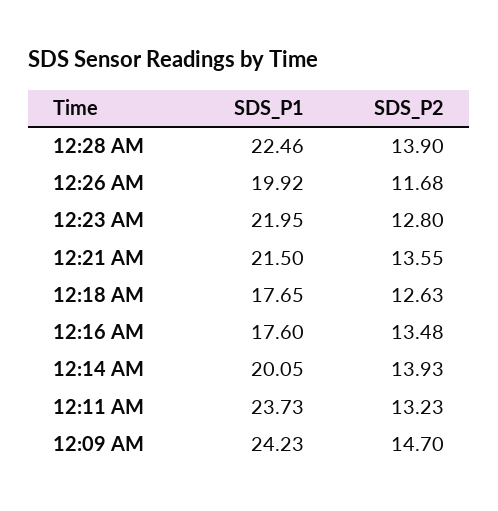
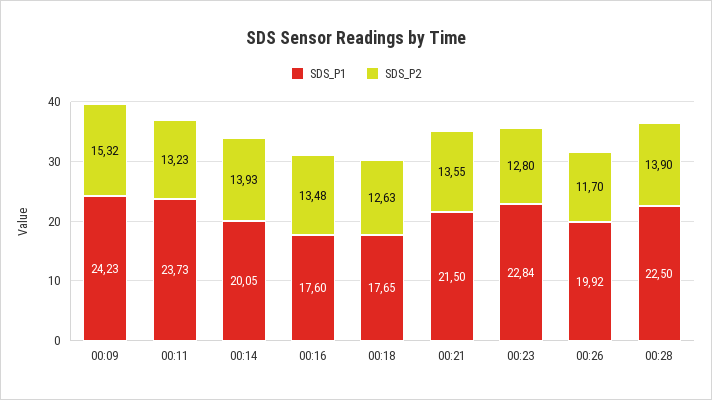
  {
    "SDS_P1": {
-     "12:28 AM": 22.46,
+     "12:28 AM": 22.5,
      "12:26 AM": 19.92,
-     "12:23 AM": 21.95,
+     "12:23 AM": 22.84,
      "12:21 AM": 21.5,
      "12:18 AM": 17.65,
      "12:16 AM": 17.6,
      "12:14 AM": 20.05,
      "12:11 AM": 23.73,
      "12:09 AM": 24.23
    },
    "SDS_P2": {
      "12:28 AM": 13.9,
-     "12:26 AM": 11.68,
+     "12:26 AM": 11.7,
      "12:23 AM": 12.8,
      "12:21 AM": 13.55,
      "12:18 AM": 12.63,
      "12:16 AM": 13.48,
      "12:14 AM": 13.93,
      "12:11 AM": 13.23,
-     "12:09 AM": 14.7
+     "12:09 AM": 15.32
    }
  }

